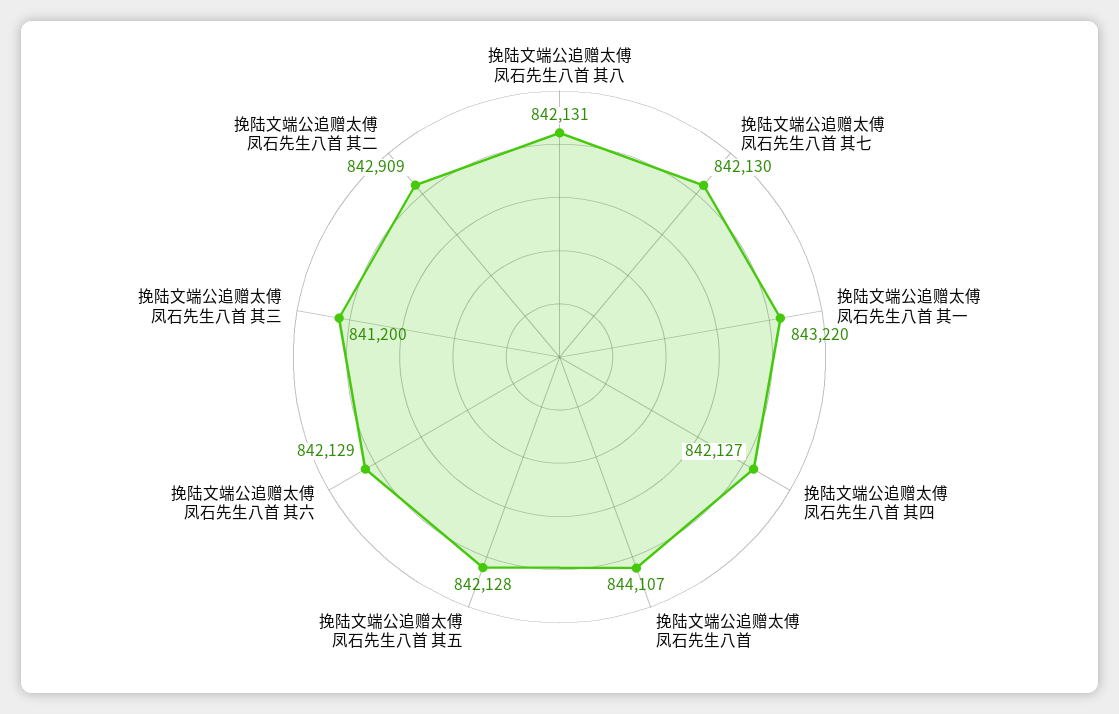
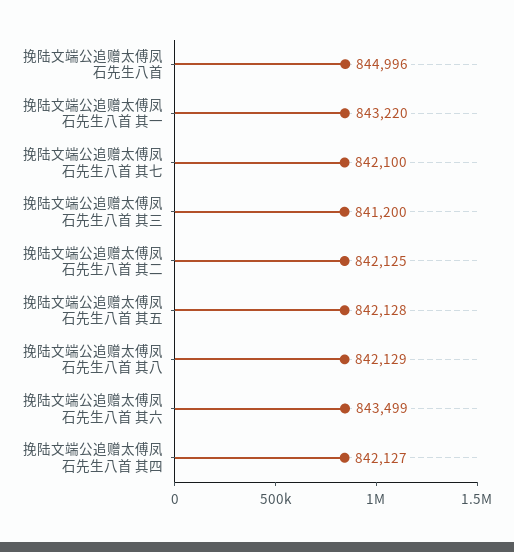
  {
-   "挽陆文端公追赠太傅凤石先生八首 其八": 842131,
+   "挽陆文端公追赠太傅凤石先生八首 其八": 842129,
-   "挽陆文端公追赠太傅凤石先生八首 其七": 842130,
+   "挽陆文端公追赠太傅凤石先生八首 其七": 842100,
    "挽陆文端公追赠太傅凤石先生八首 其一": 843220,
    "挽陆文端公追赠太傅凤石先生八首 其四": 842127,
-   "挽陆文端公追赠太傅凤石先生八首": 844107,
+   "挽陆文端公追赠太傅凤石先生八首": 844996,
    "挽陆文端公追赠太傅凤石先生八首 其五": 842128,
-   "挽陆文端公追赠太傅凤石先生八首 其六": 842129,
+   "挽陆文端公追赠太傅凤石先生八首 其六": 843499,
    "挽陆文端公追赠太傅凤石先生八首 其三": 841200,
-   "挽陆文端公追赠太傅凤石先生八首 其二": 842909
+   "挽陆文端公追赠太傅凤石先生八首 其二": 842125
  }

